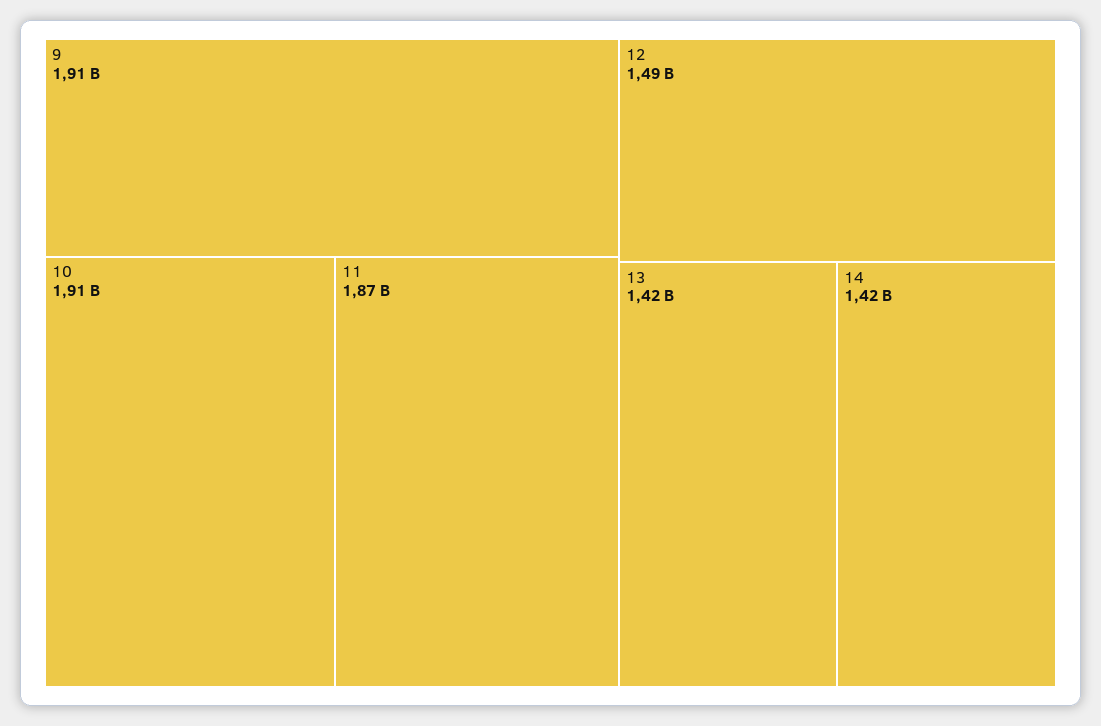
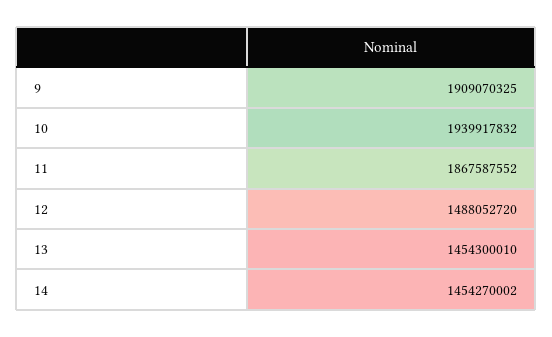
  {
    "9": 1909070325,
-   "10": 1910000000,
+   "10": 1939917832,
    "11": 1867587552,
    "12": 1488052720,
-   "13": 1420000000,
+   "13": 1454300010,
-   "14": 1420000000
+   "14": 1454270002
  }

